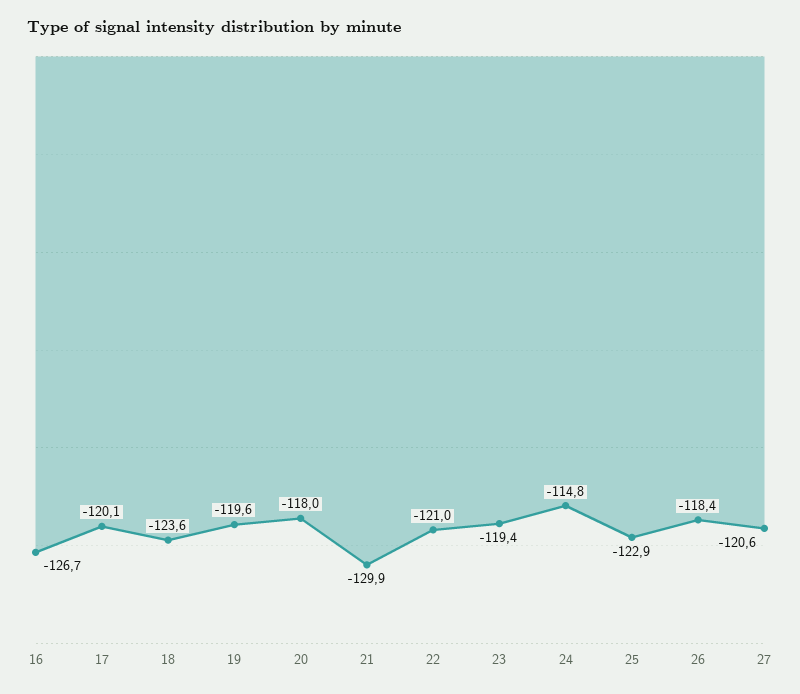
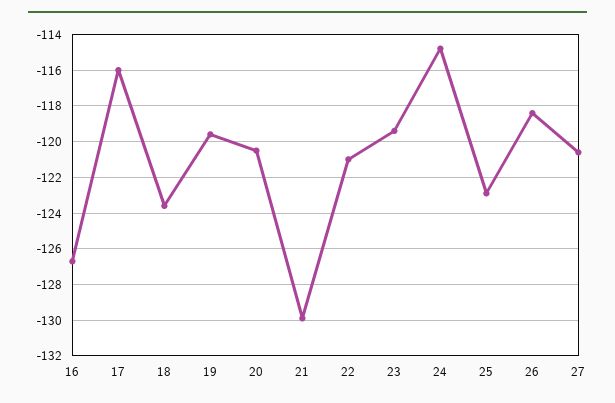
  {
    "16": -126.7,
-   "17": -120.1,
+   "17": -116,
    "18": -123.6,
    "19": -119.6,
-   "20": -118,
+   "20": -120.5,
    "21": -129.9,
    "22": -121,
    "23": -119.4,
    "24": -114.8,
    "25": -122.9,
    "26": -118.4,
    "27": -120.6
  }

